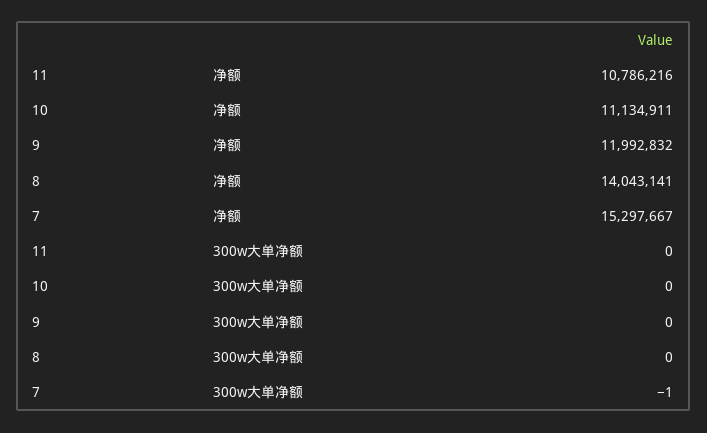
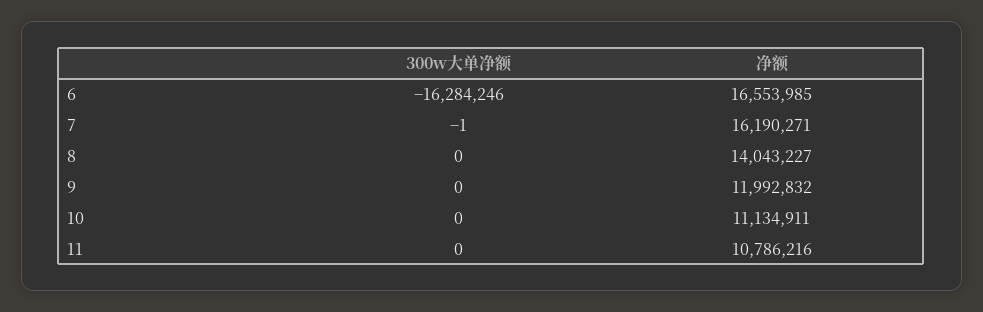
  {
    "11": {
      "净额": 10786216,
      "300w大单净额": 0
    },
    "10": {
      "净额": 11134911,
      "300w大单净额": 0
    },
    "9": {
      "净额": 11992832,
      "300w大单净额": 0
    },
    "8": {
-     "净额": 14043141,
+     "净额": 14043227,
      "300w大单净额": 0
    },
    "7": {
-     "净额": 15297667,
+     "净额": 16190271,
      "300w大单净额": -1
-   }
+   },
+   "6": {
+     "300w大单净额": -16284246,
+     "净额": 16553985
+   }
  }

